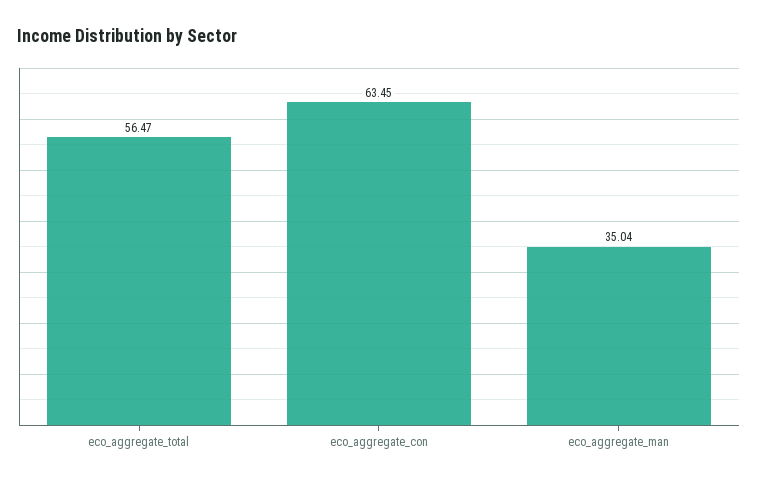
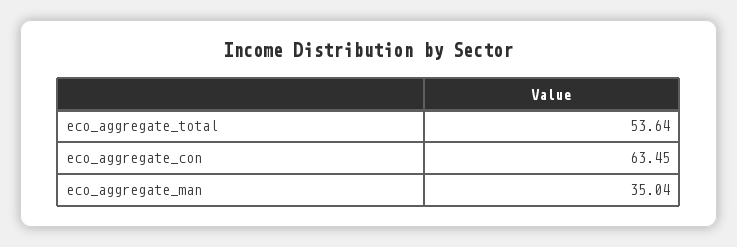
  {
-   "eco_aggregate_total": 56.47,
+   "eco_aggregate_total": 53.64,
    "eco_aggregate_con": 63.45,
    "eco_aggregate_man": 35.04
  }

